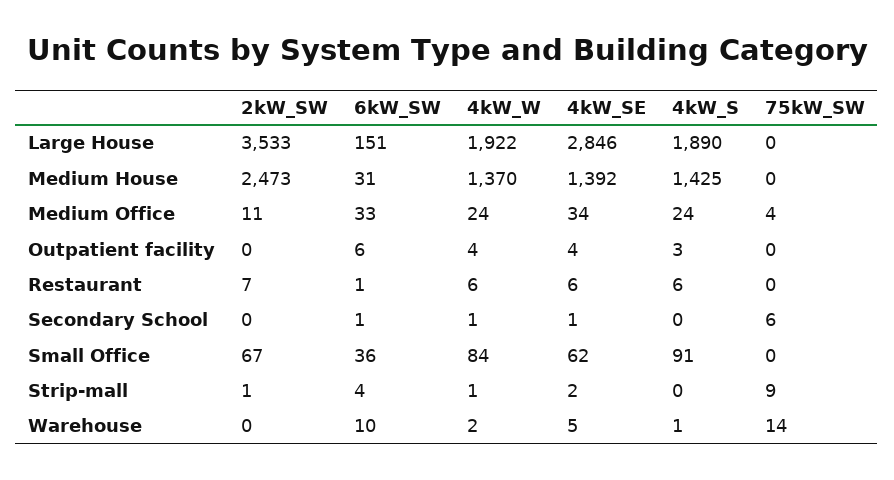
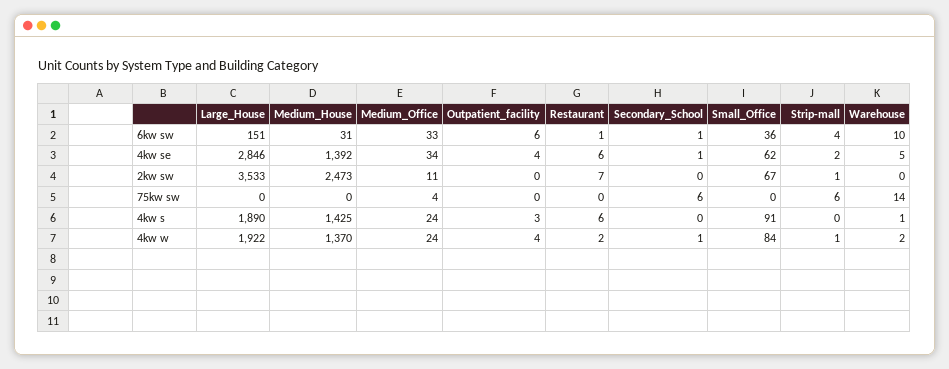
  {
    "2kW_SW": {
      "Large House": 3533,
      "Medium House": 2473,
      "Medium Office": 11,
      "Outpatient facility": 0,
      "Restaurant": 7,
      "Secondary School": 0,
      "Small Office": 67,
      "Strip-mall": 1,
      "Warehouse": 0
    },
    "6kW_SW": {
      "Large House": 151,
      "Medium House": 31,
      "Medium Office": 33,
      "Outpatient facility": 6,
      "Restaurant": 1,
      "Secondary School": 1,
      "Small Office": 36,
      "Strip-mall": 4,
      "Warehouse": 10
    },
    "4kW_W": {
      "Large House": 1922,
      "Medium House": 1370,
      "Medium Office": 24,
      "Outpatient facility": 4,
-     "Restaurant": 6,
+     "Restaurant": 2,
      "Secondary School": 1,
      "Small Office": 84,
      "Strip-mall": 1,
      "Warehouse": 2
    },
    "4kW_SE": {
      "Large House": 2846,
      "Medium House": 1392,
      "Medium Office": 34,
      "Outpatient facility": 4,
      "Restaurant": 6,
      "Secondary School": 1,
      "Small Office": 62,
      "Strip-mall": 2,
      "Warehouse": 5
    },
    "4kW_S": {
      "Large House": 1890,
      "Medium House": 1425,
      "Medium Office": 24,
      "Outpatient facility": 3,
      "Restaurant": 6,
      "Secondary School": 0,
      "Small Office": 91,
      "Strip-mall": 0,
      "Warehouse": 1
    },
    "75kW_SW": {
      "Large House": 0,
      "Medium House": 0,
      "Medium Office": 4,
      "Outpatient facility": 0,
      "Restaurant": 0,
      "Secondary School": 6,
      "Small Office": 0,
-     "Strip-mall": 9,
+     "Strip-mall": 6,
      "Warehouse": 14
    }
  }

